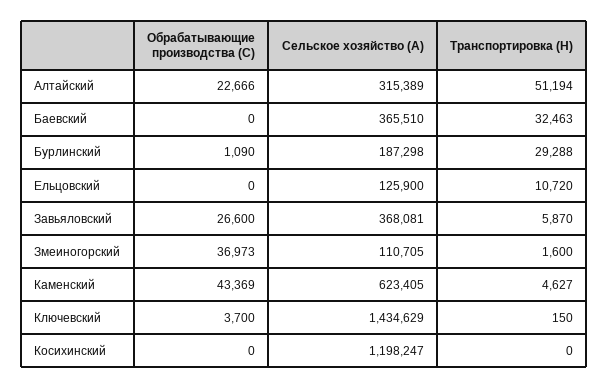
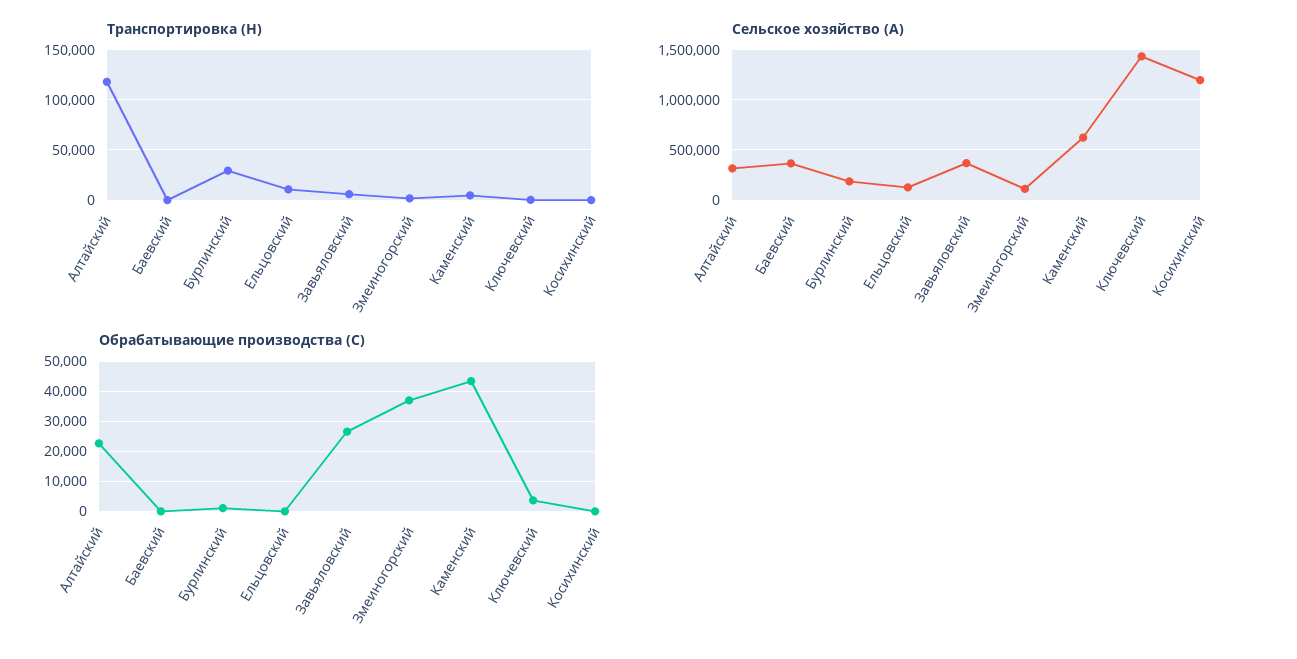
  {
    "Обрабатывающие производства (C)": {
      "Алтайский": 22666,
      "Баевский": 0,
      "Бурлинский": 1090,
      "Ельцовский": 0,
      "Завьяловский": 26600,
      "Змеиногорский": 36973,
      "Каменский": 43369,
      "Ключевский": 3700,
      "Косихинский": 0
    },
    "Сельское хозяйство (A)": {
      "Алтайский": 315389,
      "Баевский": 365510,
      "Бурлинский": 187298,
      "Ельцовский": 125900,
      "Завьяловский": 368081,
      "Змеиногорский": 110705,
      "Каменский": 623405,
      "Ключевский": 1434629,
      "Косихинский": 1198247
    },
    "Транспортировка (H)": {
-     "Алтайский": 51194,
+     "Алтайский": 120000,
-     "Баевский": 32463,
+     "Баевский": 0,
      "Бурлинский": 29288,
      "Ельцовский": 10720,
      "Завьяловский": 5870,
      "Змеиногорский": 1600,
      "Каменский": 4627,
      "Ключевский": 150,
      "Косихинский": 0
    }
  }

